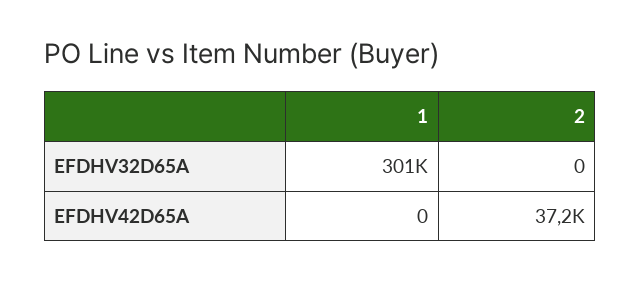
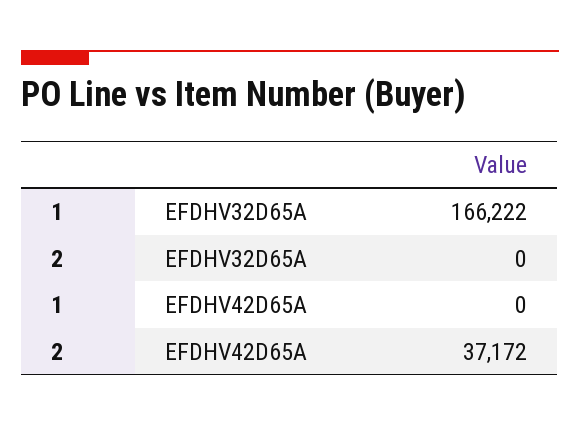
  {
    "1": {
-     "EFDHV32D65A": 301000,
+     "EFDHV32D65A": 166222,
      "EFDHV42D65A": 0
    },
    "2": {
      "EFDHV32D65A": 0,
      "EFDHV42D65A": 37172
    }
  }

